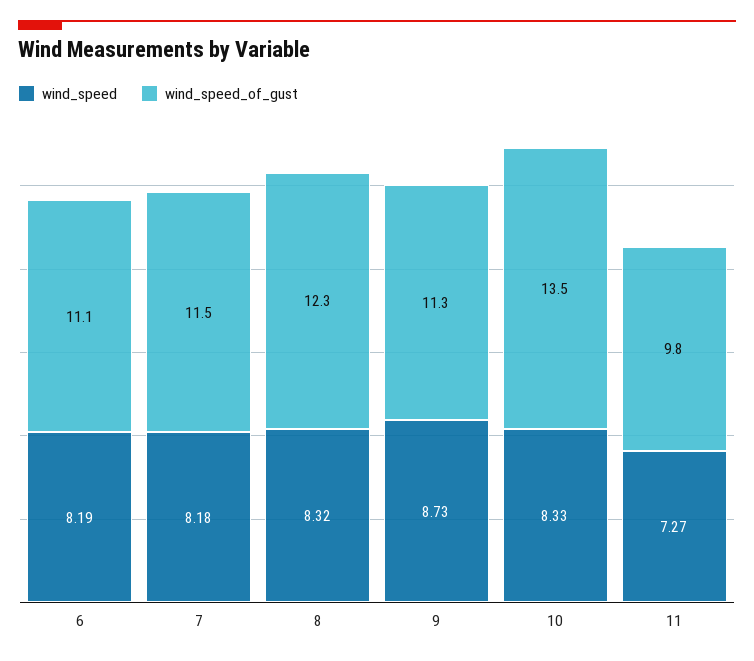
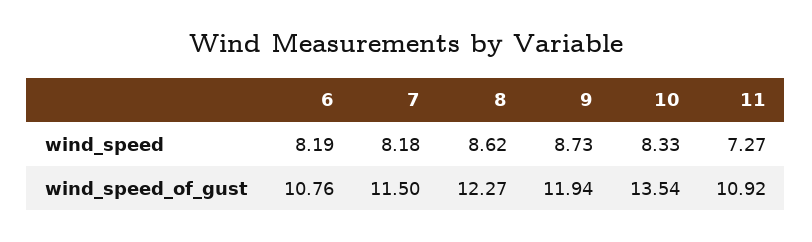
  {
    "wind_speed": {
      "6": 8.19,
      "7": 8.18,
-     "8": 8.32,
+     "8": 8.62,
      "9": 8.73,
      "10": 8.33,
      "11": 7.27
    },
    "wind_speed_of_gust": {
-     "6": 11.1,
+     "6": 10.76,
      "7": 11.5,
      "8": 12.27,
-     "9": 11.3,
+     "9": 11.94,
      "10": 13.54,
-     "11": 9.8
+     "11": 10.92
    }
  }

